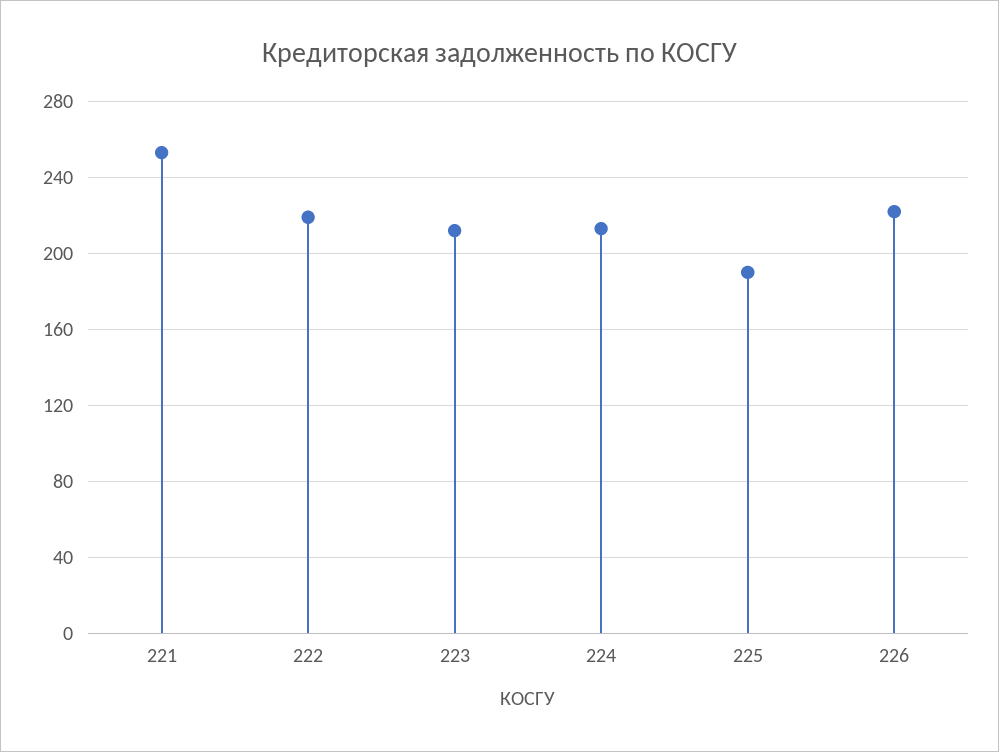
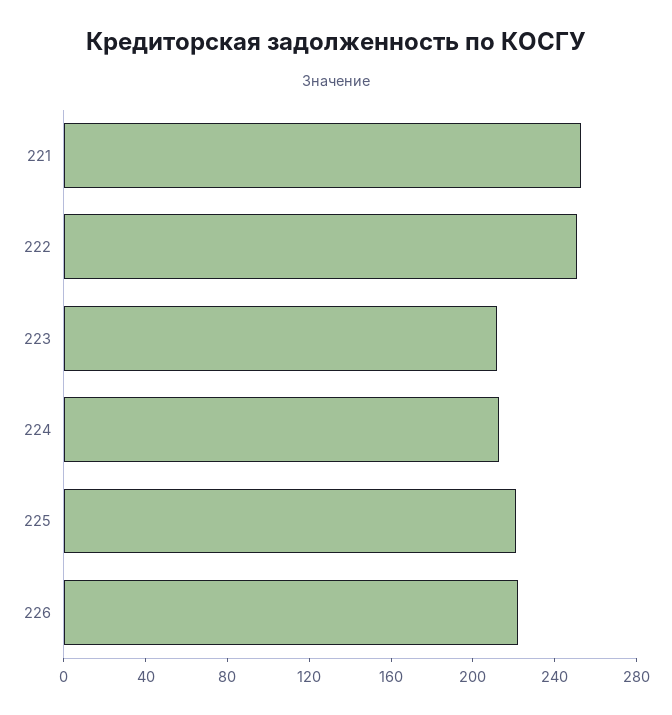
  {
    "221": 255,
-   "222": 220,
+   "222": 250,
    "223": 210,
    "224": 215,
-   "225": 190,
+   "225": 220,
    "226": 220
  }

